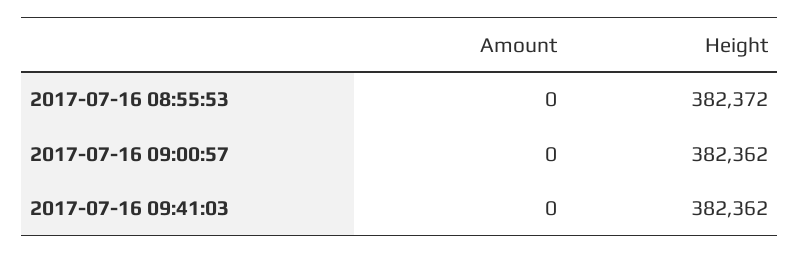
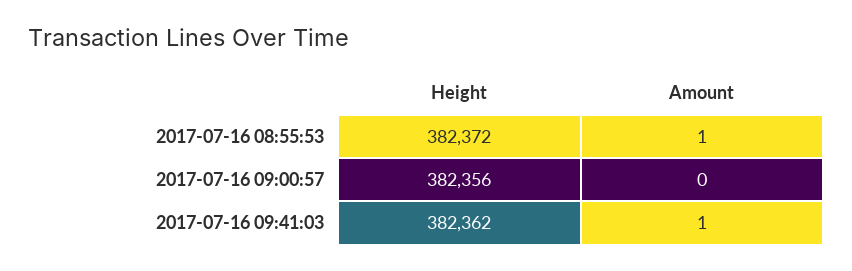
  {
    "Amount": {
-     "2017-07-16 08:55:53": 0,
+     "2017-07-16 08:55:53": 1,
      "2017-07-16 09:00:57": 0,
-     "2017-07-16 09:41:03": 0
+     "2017-07-16 09:41:03": 1
    },
    "Height": {
      "2017-07-16 08:55:53": 382372,
-     "2017-07-16 09:00:57": 382362,
+     "2017-07-16 09:00:57": 382356,
      "2017-07-16 09:41:03": 382362
    }
  }

